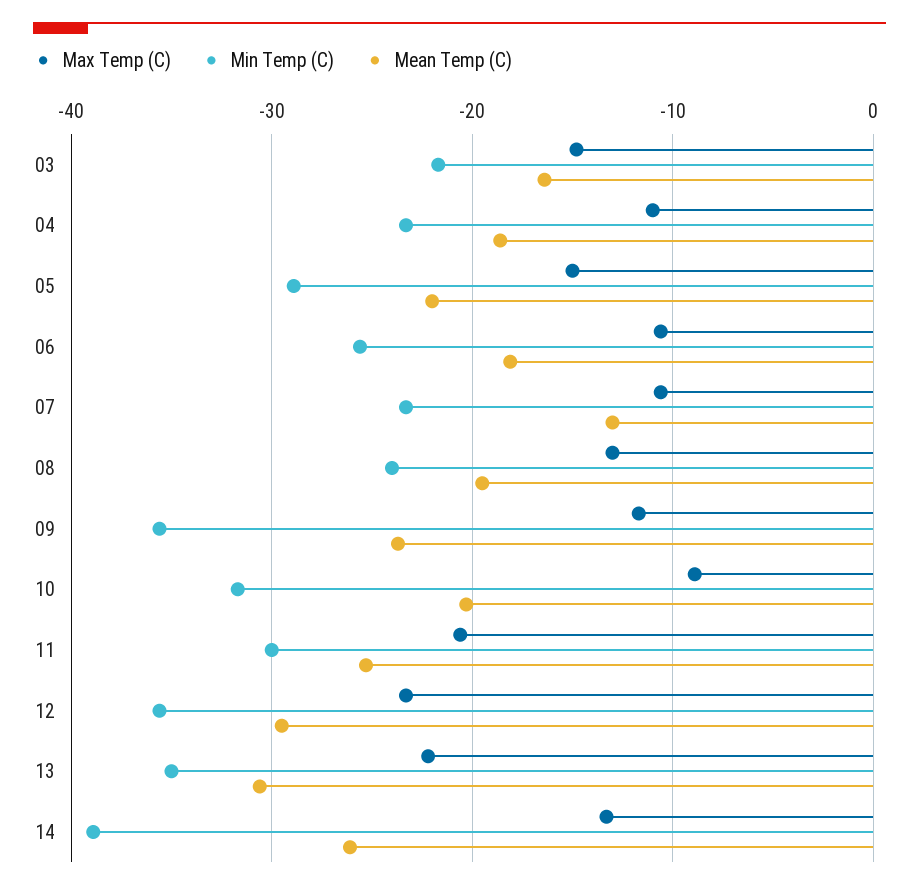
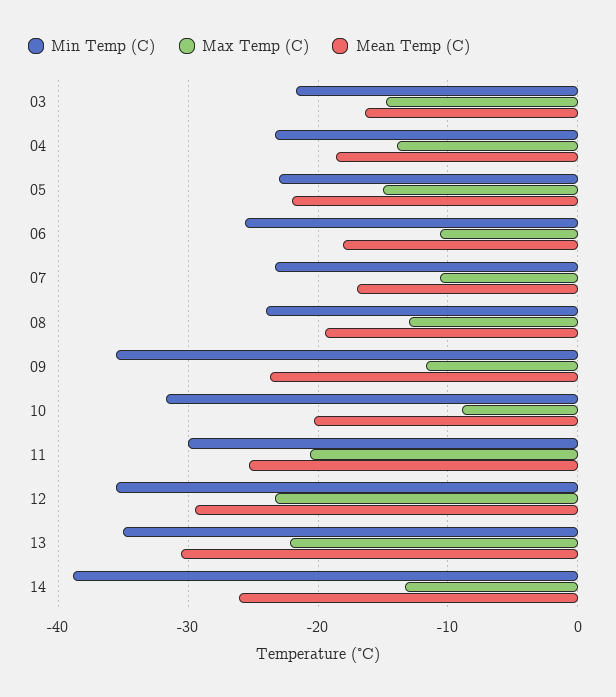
  {
    "Max Temp (C)": {
      "03": -15,
-     "04": -11,
+     "04": -14,
      "05": -15,
      "06": -11,
      "07": -11,
      "08": -13,
      "09": -12,
      "10": -9,
      "11": -21,
      "12": -23,
      "13": -22,
      "14": -13
    },
    "Min Temp (C)": {
      "03": -22,
      "04": -23,
-     "05": -29,
+     "05": -23,
      "06": -26,
      "07": -23,
      "08": -24,
      "09": -36,
      "10": -32,
      "11": -30,
      "12": -36,
      "13": -35,
      "14": -39
    },
    "Mean Temp (C)": {
      "03": -16,
      "04": -19,
      "05": -22,
      "06": -18,
-     "07": -13,
+     "07": -17,
      "08": -20,
      "09": -24,
      "10": -20,
      "11": -25,
      "12": -30,
      "13": -31,
      "14": -26
    }
  }

